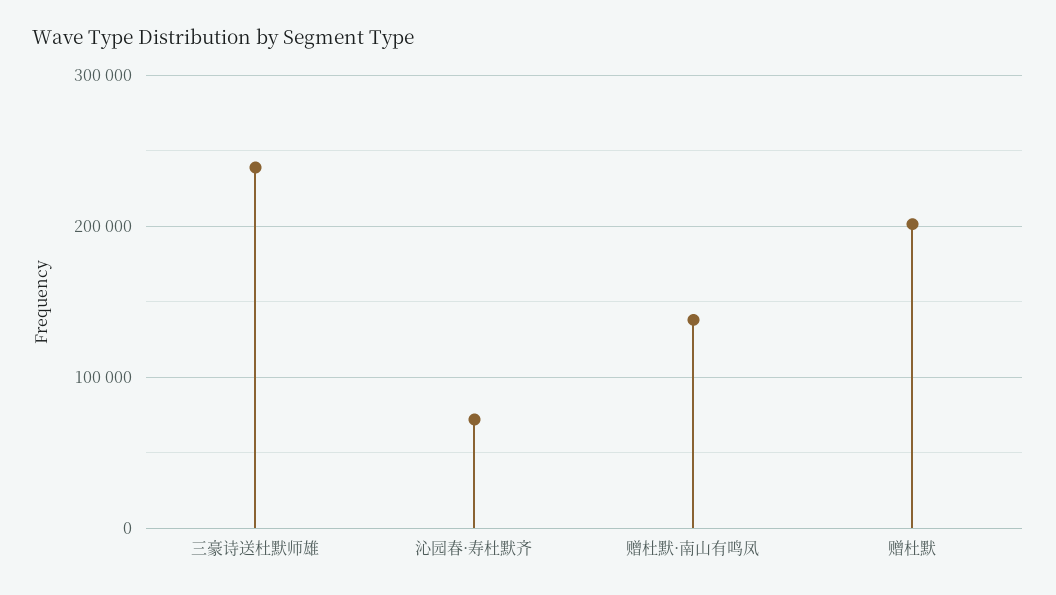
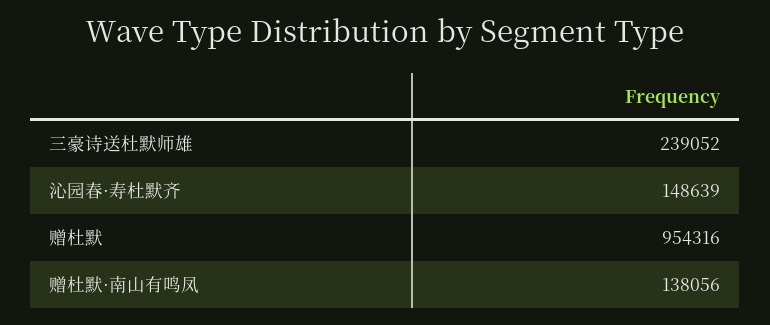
  {
    "三豪诗送杜默师雄": 239052,
-   "沁园春·寿杜默齐": 70000,
+   "沁园春·寿杜默齐": 148639,
    "赠杜默·南山有鸣凤": 138056,
-   "赠杜默": 200000
+   "赠杜默": 954316
  }

